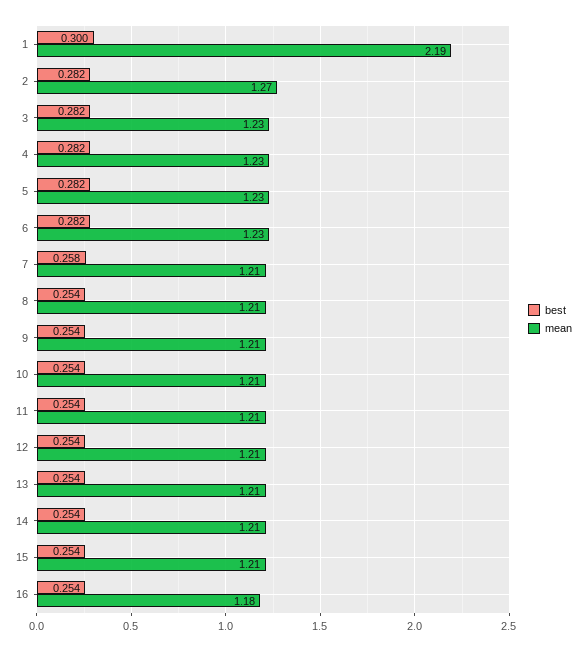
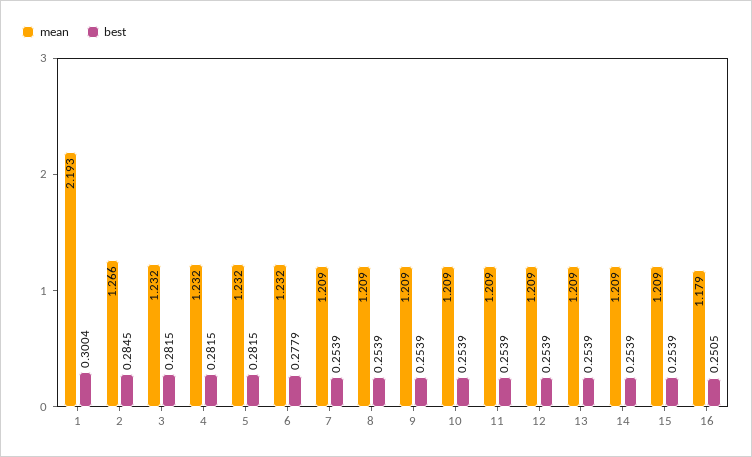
  {
    "best": {
      "1": 0.3004,
-     "2": 0.282,
+     "2": 0.2845,
      "3": 0.2815,
      "4": 0.2815,
      "5": 0.2815,
-     "6": 0.282,
+     "6": 0.2779,
-     "7": 0.258,
+     "7": 0.2539,
      "8": 0.2539,
      "9": 0.2539,
      "10": 0.2539,
      "11": 0.2539,
      "12": 0.2539,
      "13": 0.2539,
      "14": 0.2539,
      "15": 0.2539,
-     "16": 0.254
+     "16": 0.2505
    },
    "mean": {
      "1": 2.193,
      "2": 1.266,
      "3": 1.232,
      "4": 1.232,
      "5": 1.232,
      "6": 1.232,
      "7": 1.209,
      "8": 1.209,
      "9": 1.209,
      "10": 1.209,
      "11": 1.209,
      "12": 1.209,
      "13": 1.209,
      "14": 1.209,
      "15": 1.209,
      "16": 1.179
    }
  }

